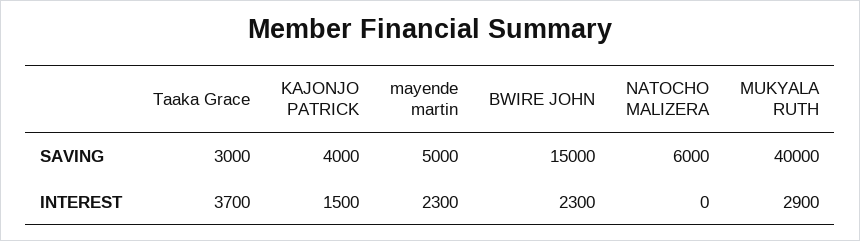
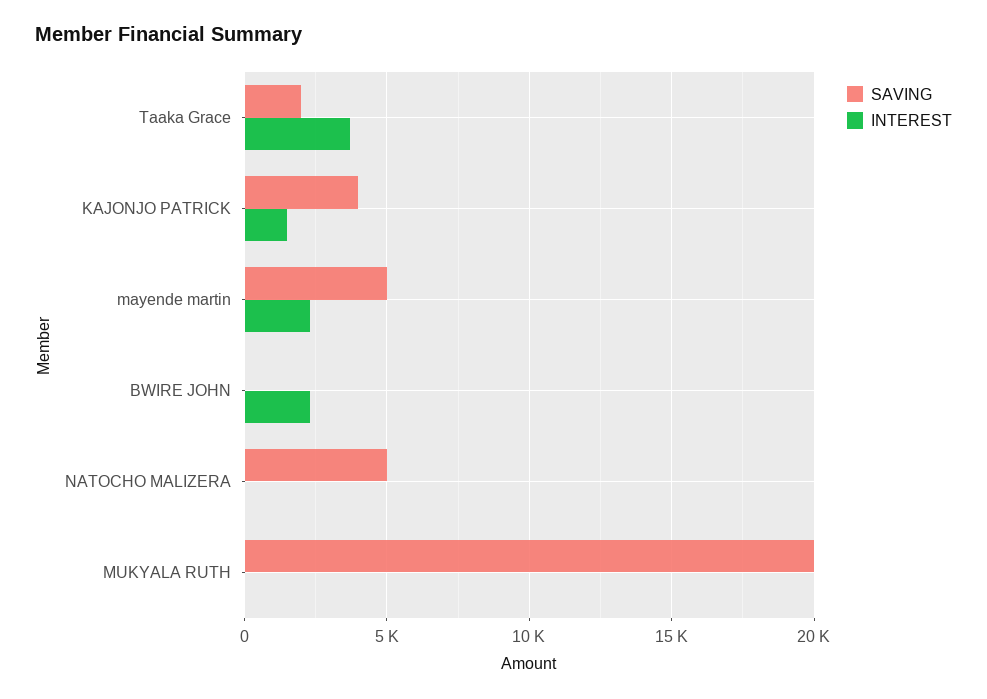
  {
    "SAVING": {
-     "Taaka Grace": 3000,
+     "Taaka Grace": 2000,
      "KAJONJO PATRICK": 4000,
      "mayende martin": 5000,
-     "BWIRE JOHN": 15000,
+     "BWIRE JOHN": 0,
-     "NATOCHO MALIZERA": 6000,
+     "NATOCHO MALIZERA": 5000,
-     "MUKYALA RUTH": 40000
+     "MUKYALA RUTH": 20000
    },
    "INTEREST": {
      "Taaka Grace": 3700,
      "KAJONJO PATRICK": 1500,
      "mayende martin": 2300,
      "BWIRE JOHN": 2300,
      "NATOCHO MALIZERA": 0,
-     "MUKYALA RUTH": 2900
+     "MUKYALA RUTH": 0
    }
  }

